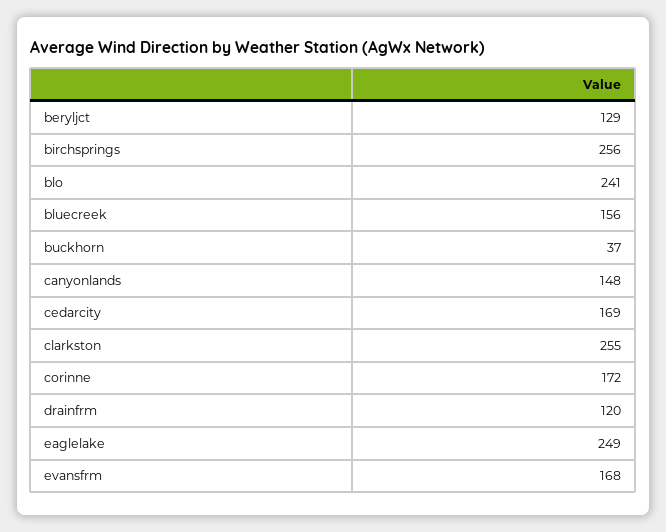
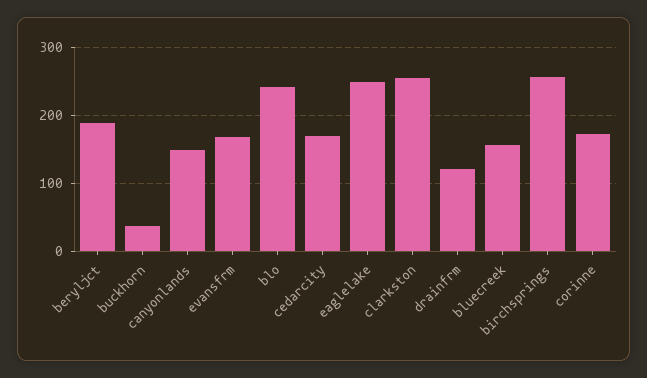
  {
-   "beryljct": 129,
+   "beryljct": 190,
    "birchsprings": 256,
    "blo": 241,
    "bluecreek": 156,
    "buckhorn": 37,
    "canyonlands": 148,
    "cedarcity": 169,
    "clarkston": 255,
    "corinne": 172,
    "drainfrm": 120,
    "eaglelake": 249,
    "evansfrm": 168
  }

